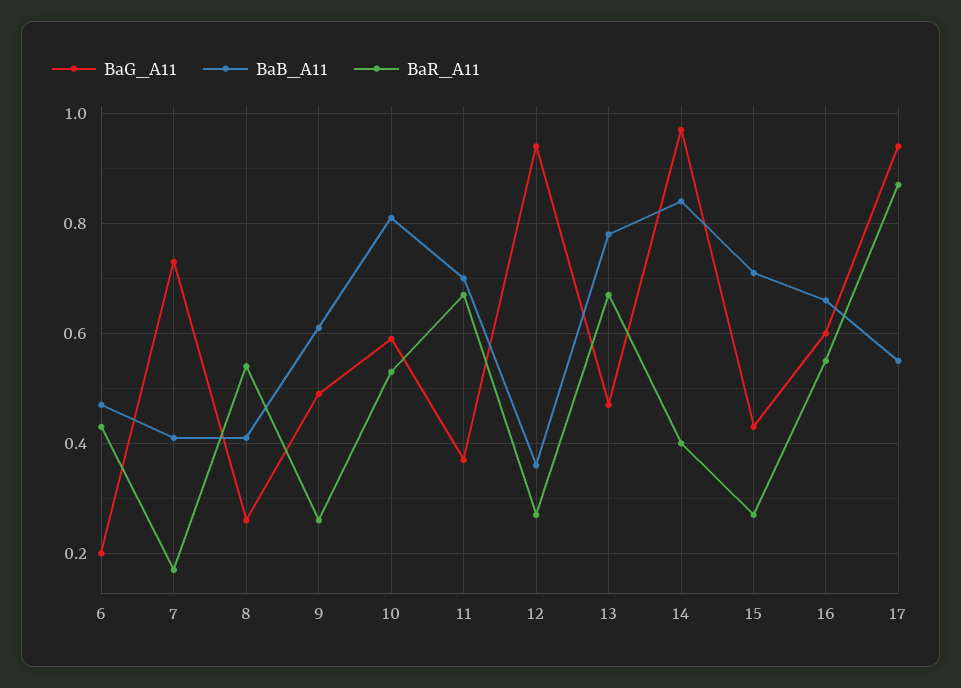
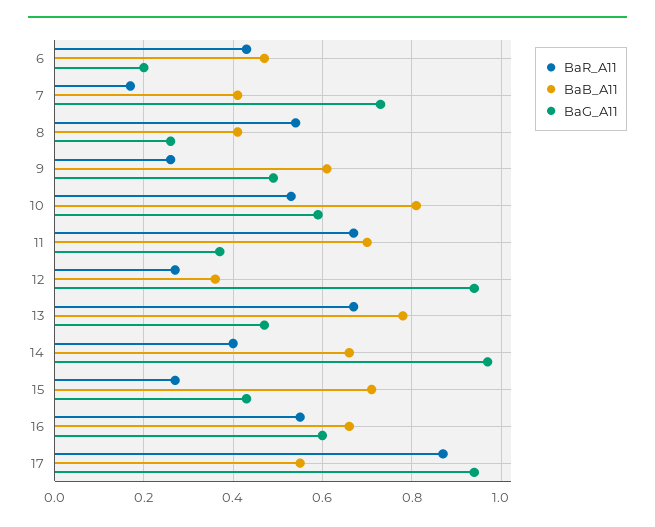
  {
    "BaG_A11": {
      "6": 0.2,
      "7": 0.75,
      "8": 0.25,
      "9": 0.5,
      "10": 0.6,
      "11": 0.35,
      "12": 0.95,
      "13": 0.45,
      "14": 0.95,
      "15": 0.45,
      "16": 0.6,
      "17": 0.95
    },
    "BaB_A11": {
      "6": 0.45,
      "7": 0.4,
      "8": 0.4,
      "9": 0.6,
      "10": 0.8,
      "11": 0.7,
      "12": 0.35,
      "13": 0.8,
-     "14": 0.85,
+     "14": 0.65,
      "15": 0.7,
      "16": 0.65,
      "17": 0.55
    },
    "BaR_A11": {
      "6": 0.45,
      "7": 0.15,
      "8": 0.55,
      "9": 0.25,
      "10": 0.55,
      "11": 0.65,
      "12": 0.25,
      "13": 0.65,
      "14": 0.4,
      "15": 0.25,
      "16": 0.55,
      "17": 0.85
    }
  }

